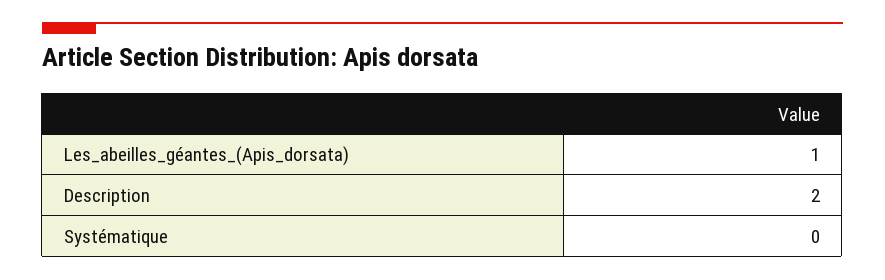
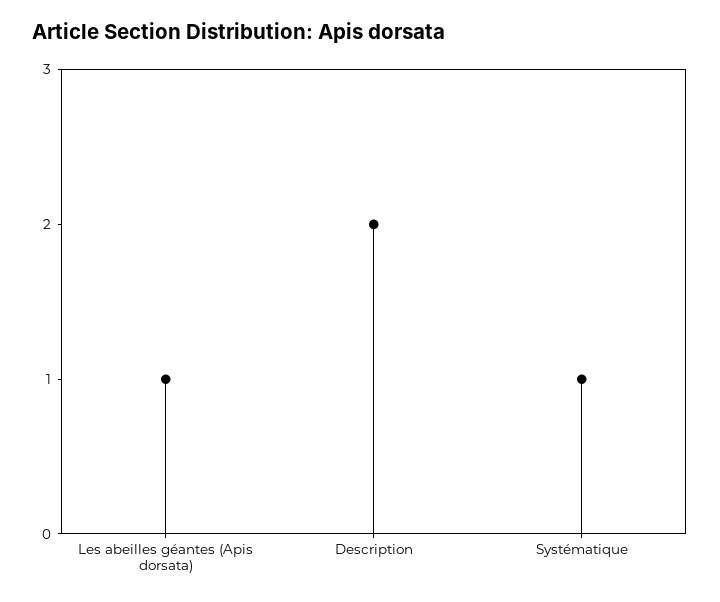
  {
    "Les_abeilles_géantes_(Apis_dorsata)": 1,
    "Description": 2,
-   "Systématique": 0
+   "Systématique": 1
  }

